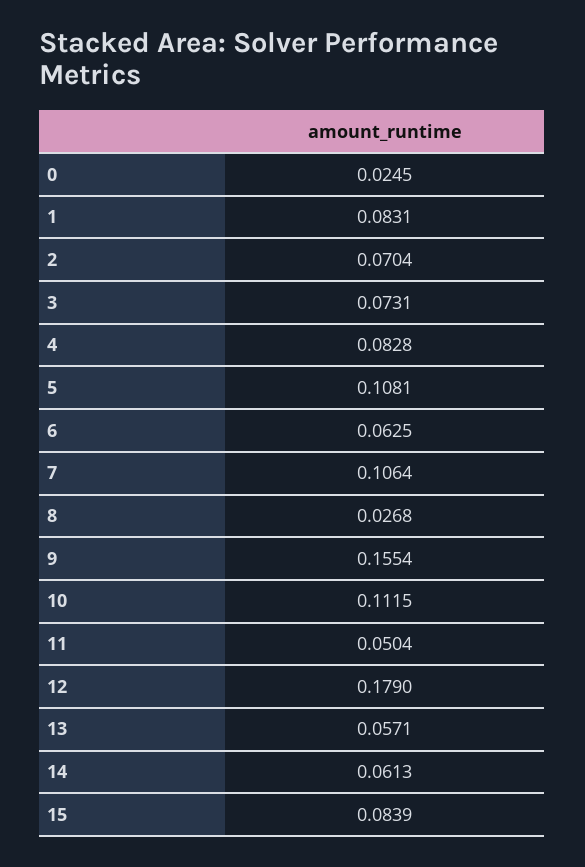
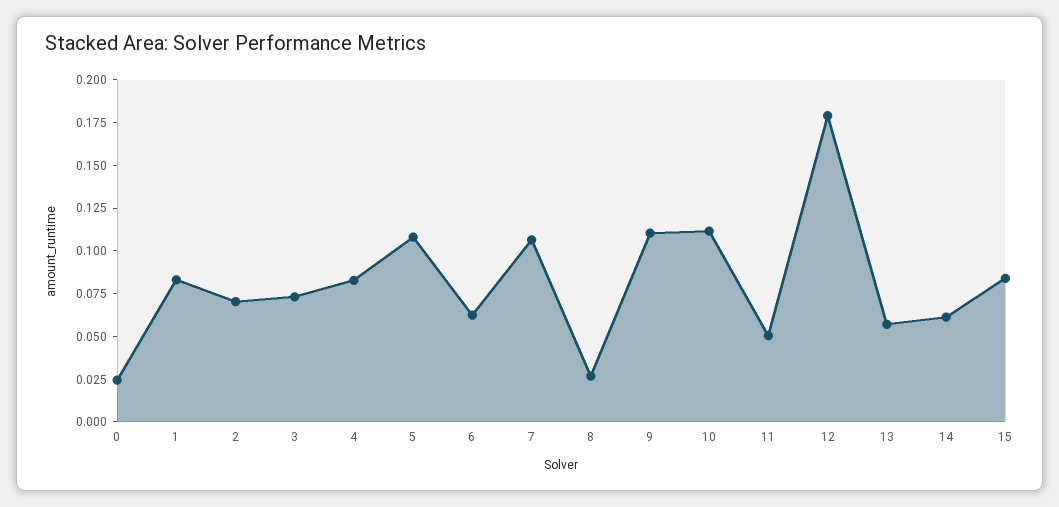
  {
    "0": 0.0245,
    "1": 0.0831,
    "2": 0.0704,
    "3": 0.0731,
    "4": 0.0828,
    "5": 0.1081,
    "6": 0.0625,
    "7": 0.1064,
    "8": 0.0268,
-   "9": 0.1554,
+   "9": 0.11,
    "10": 0.1115,
    "11": 0.0504,
    "12": 0.179,
    "13": 0.0571,
    "14": 0.0613,
    "15": 0.0839
  }

